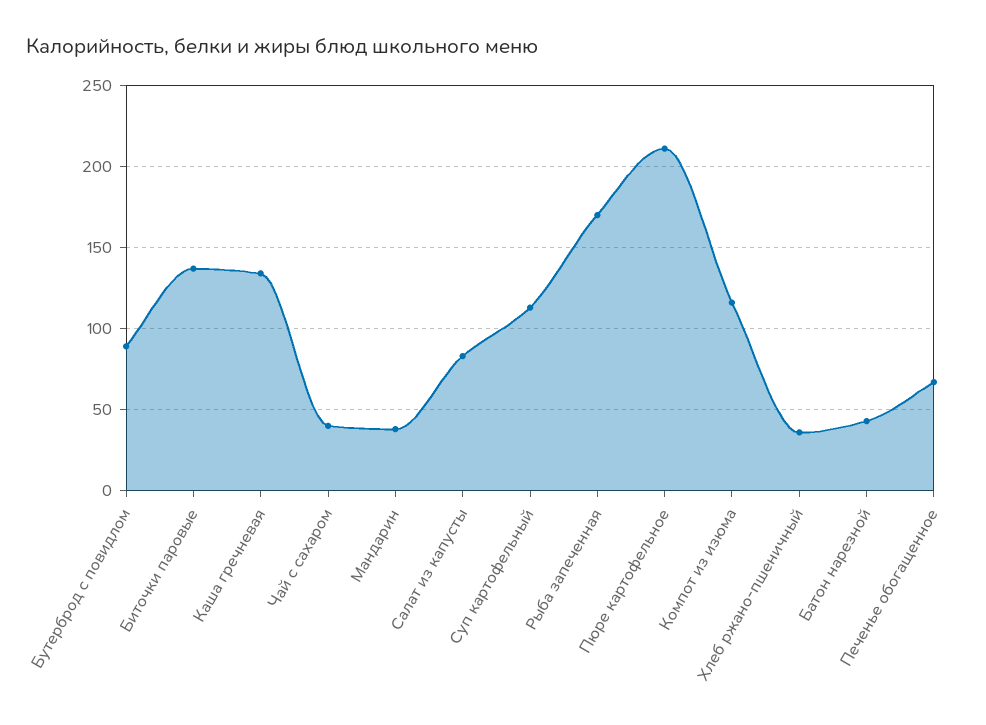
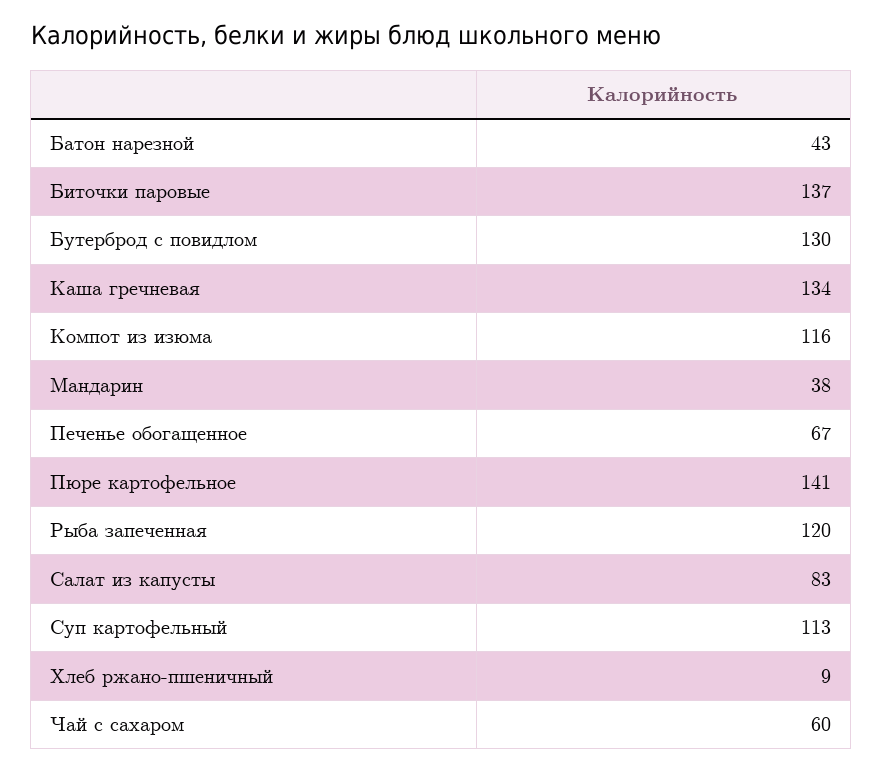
  {
-   "Бутерброд с повидлом": 90,
+   "Бутерброд с повидлом": 130,
    "Биточки паровые": 137,
    "Каша гречневая": 134,
-   "Чай с сахаром": 40,
+   "Чай с сахаром": 60,
    "Мандарин": 38,
    "Салат из капусты": 83,
    "Суп картофельный": 113,
-   "Рыба запеченная": 170,
+   "Рыба запеченная": 120,
-   "Пюре картофельное": 210,
+   "Пюре картофельное": 141,
    "Компот из изюма": 116,
-   "Хлеб ржано-пшеничный": 35,
+   "Хлеб ржано-пшеничный": 9,
    "Батон нарезной": 43,
    "Печенье обогащенное": 67
  }

